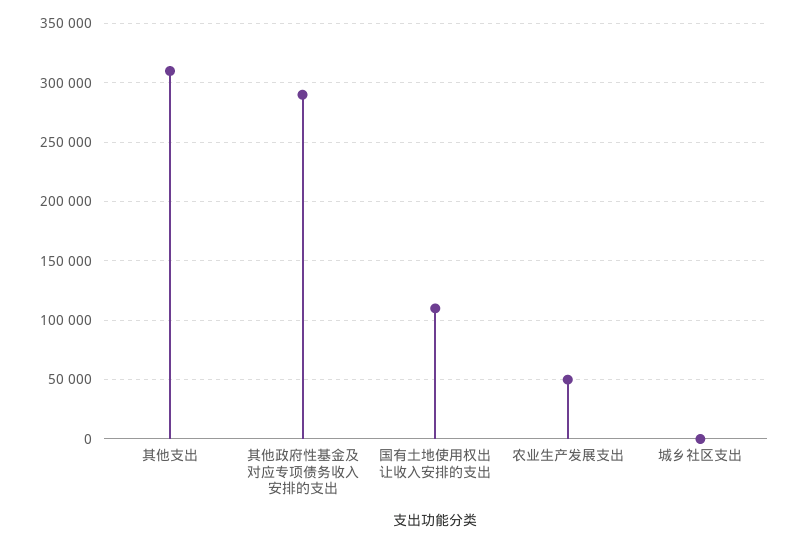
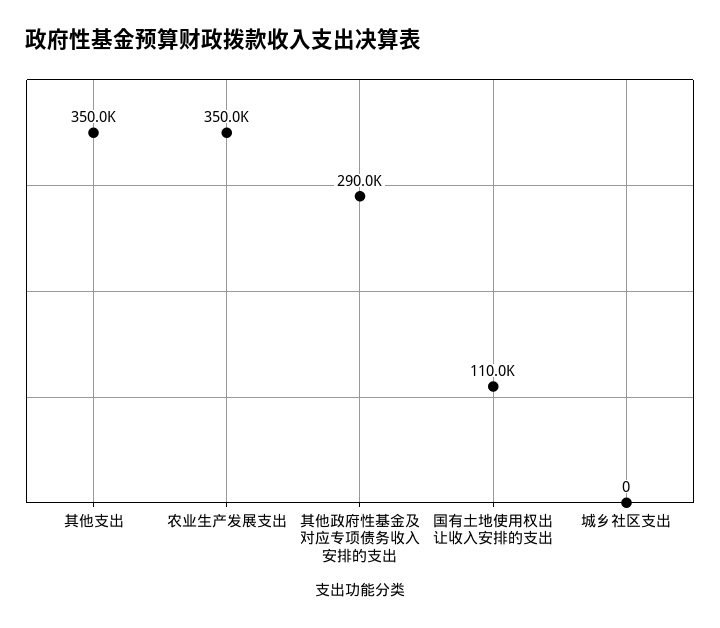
  {
-   "其他支出": 310000,
+   "其他支出": 350000,
    "其他政府性基金及对应专项债务收入安排的支出": 290000,
    "国有土地使用权出让收入安排的支出": 110000,
-   "农业生产发展支出": 50000,
+   "农业生产发展支出": 350000,
    "城乡社区支出": 0
  }

